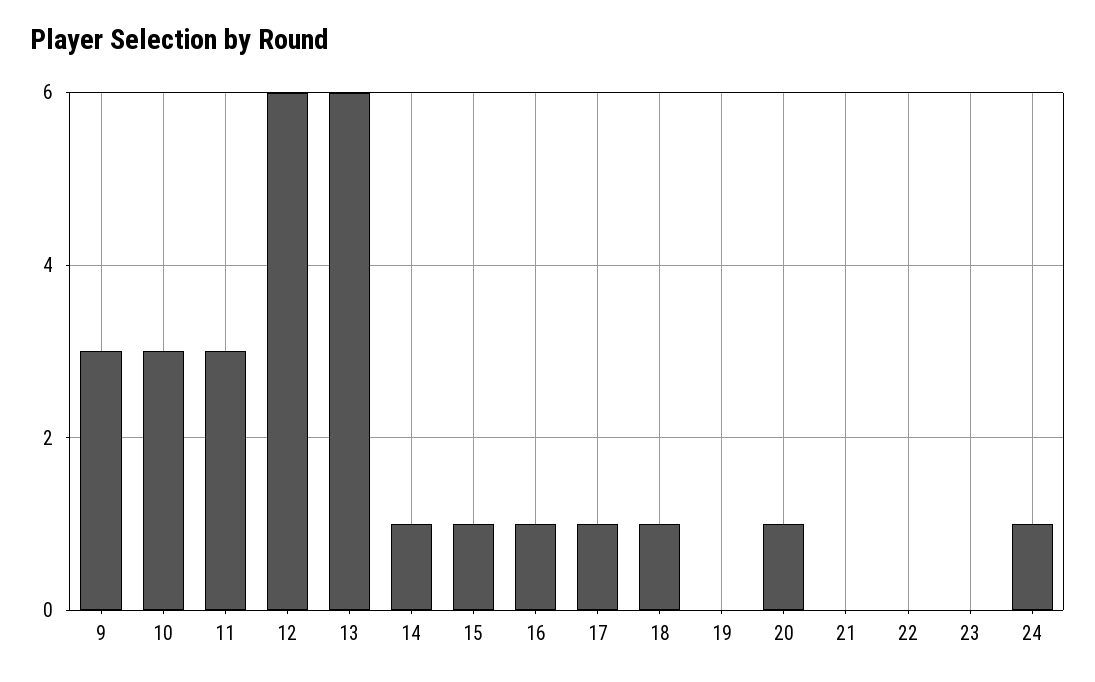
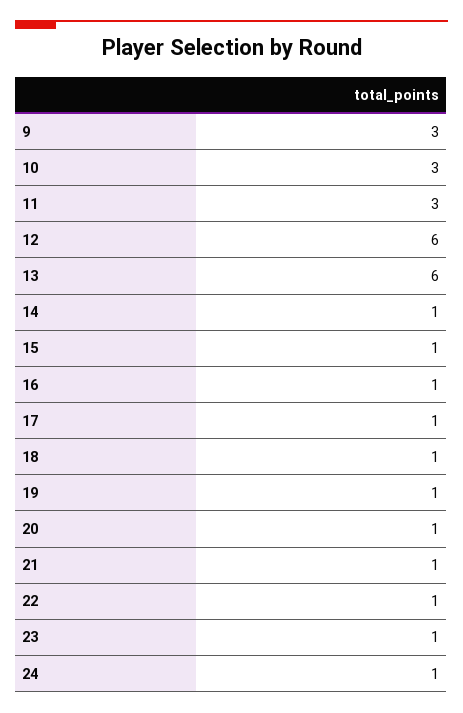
  {
    "9": 3,
    "10": 3,
    "11": 3,
    "12": 6,
    "13": 6,
    "14": 1,
    "15": 1,
    "16": 1,
    "17": 1,
    "18": 1,
-   "19": 0,
+   "19": 1,
    "20": 1,
-   "21": 0,
+   "21": 1,
-   "22": 0,
+   "22": 1,
-   "23": 0,
+   "23": 1,
    "24": 1
  }

